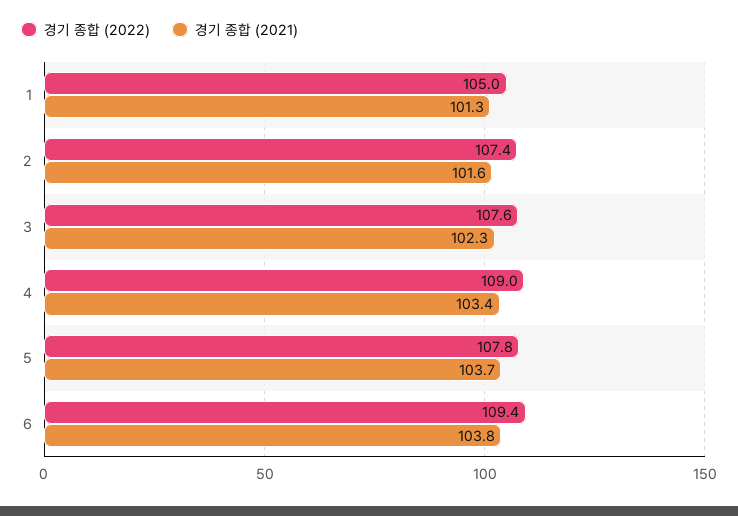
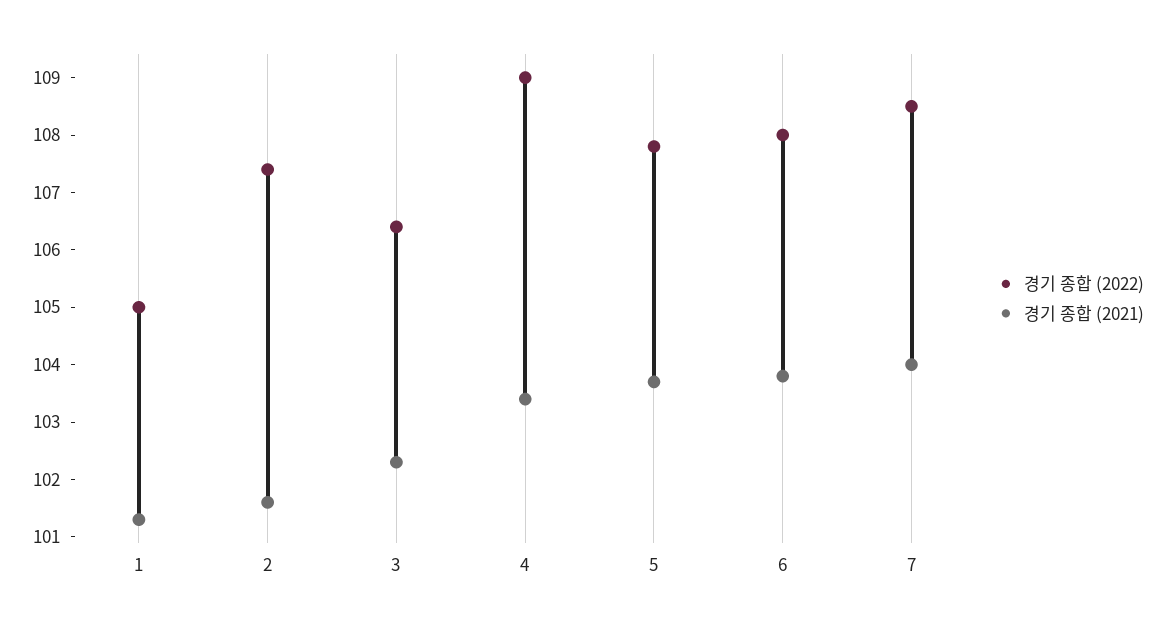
  {
    "경기 종합 (2022)": {
      "1": 105,
      "2": 107.4,
-     "3": 107.6,
+     "3": 106.5,
      "4": 109,
      "5": 107.8,
-     "6": 109.4
+     "6": 108,
+     "7": 108.5
    },
    "경기 종합 (2021)": {
      "1": 101.3,
      "2": 101.6,
      "3": 102.3,
      "4": 103.4,
      "5": 103.7,
-     "6": 103.8
+     "6": 103.8,
+     "7": 104
    }
  }

